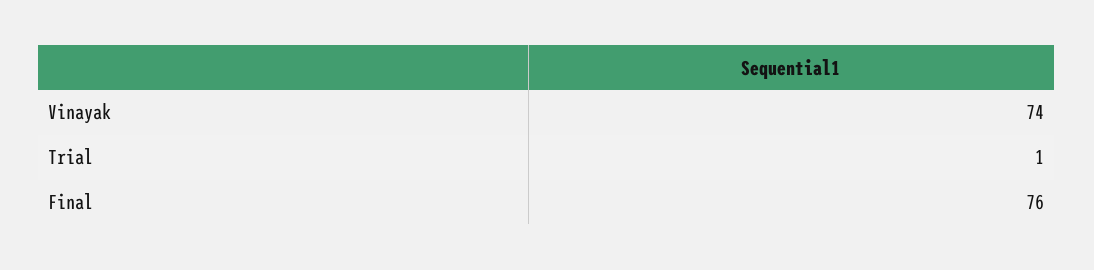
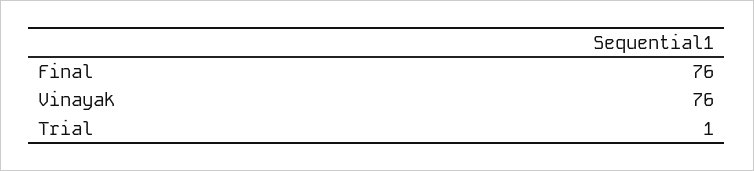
  {
-   "Vinayak": 74,
+   "Vinayak": 76,
    "Trial": 1,
    "Final": 76
  }

